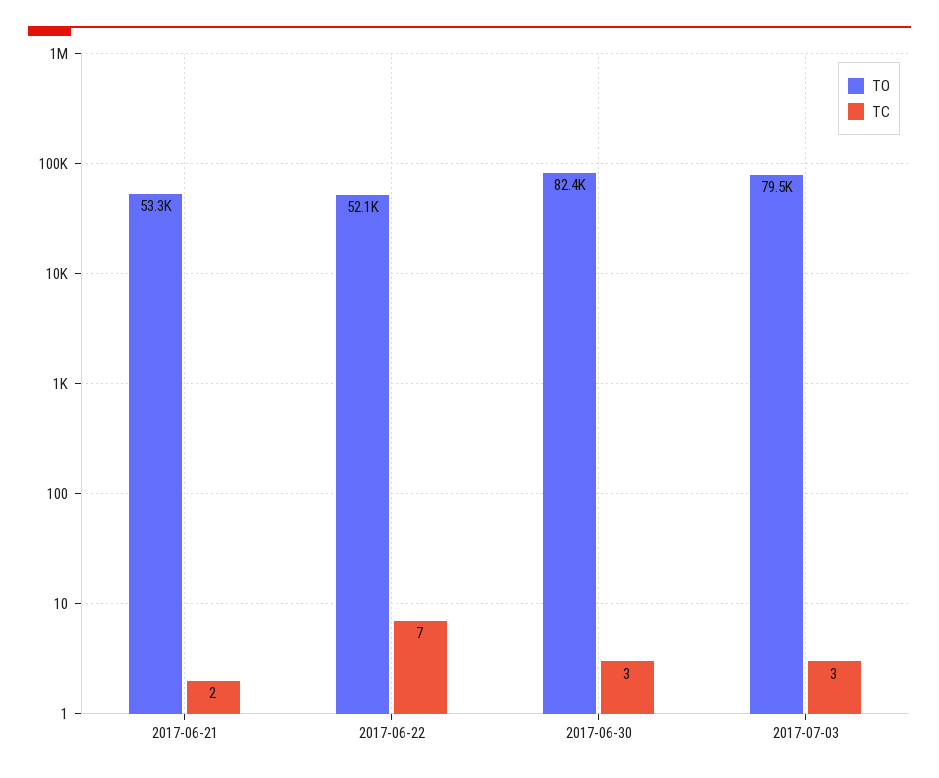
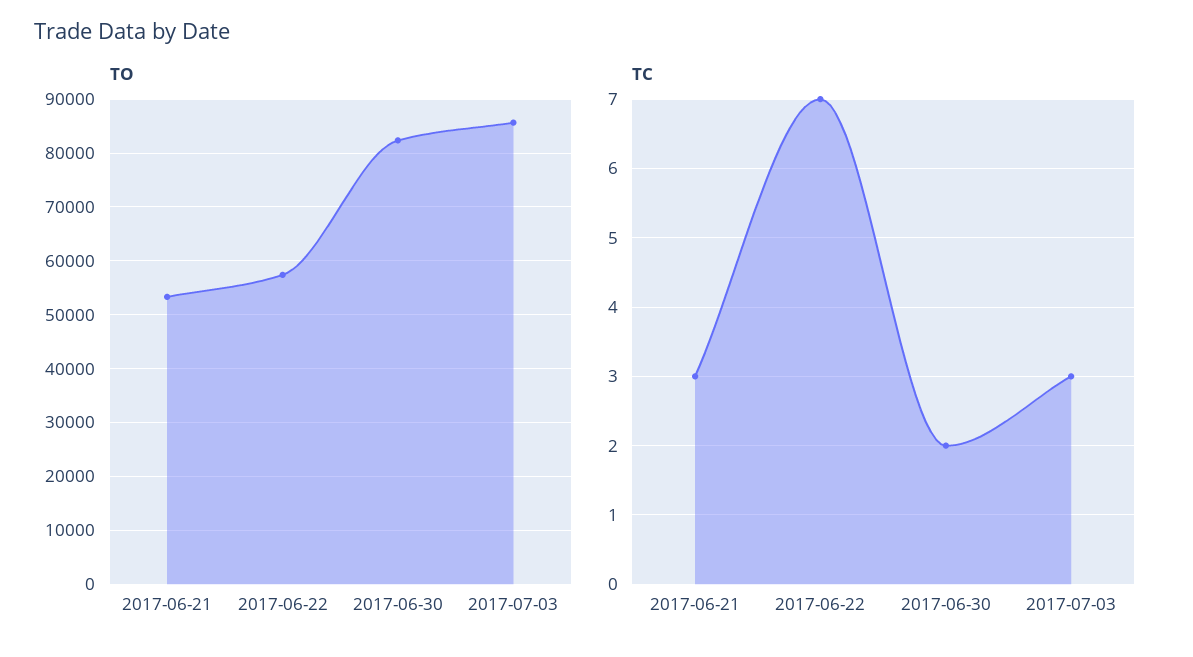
  {
    "TO": {
      "2017-06-21": 53300,
-     "2017-06-22": 52100,
+     "2017-06-22": 58000,
      "2017-06-30": 82400,
-     "2017-07-03": 79500
+     "2017-07-03": 86000
    },
    "TC": {
-     "2017-06-21": 2,
+     "2017-06-21": 3,
      "2017-06-22": 7,
-     "2017-06-30": 3,
+     "2017-06-30": 2,
      "2017-07-03": 3
    }
  }

